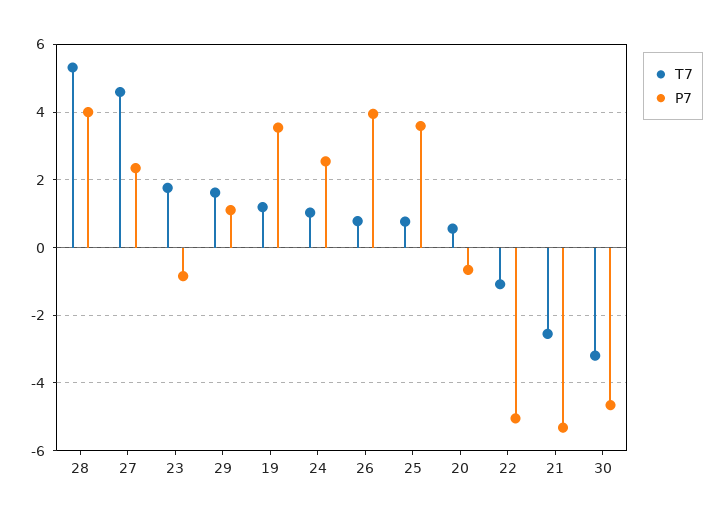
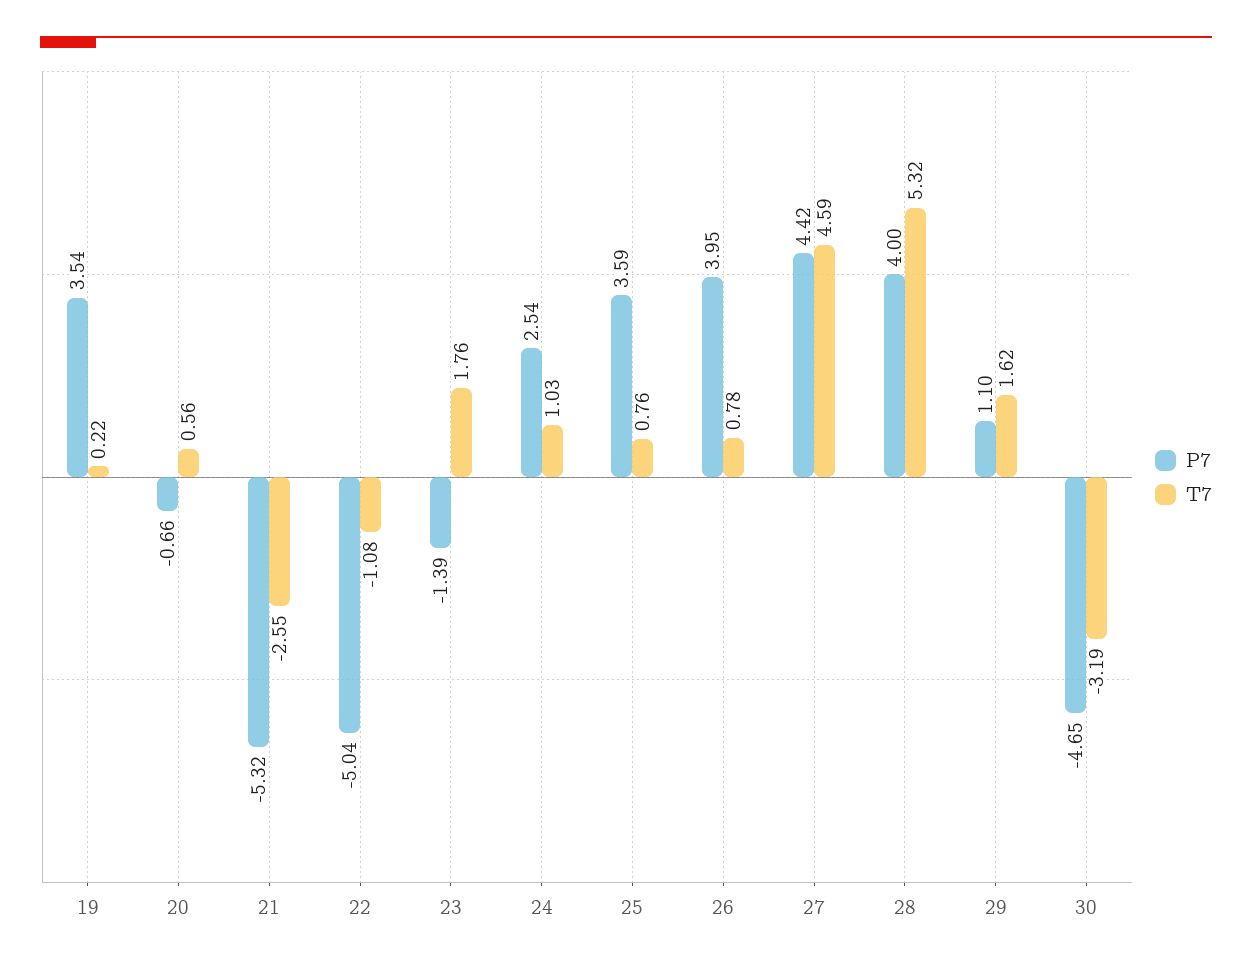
  {
    "T7": {
      "28": 5.32,
      "27": 4.59,
      "23": 1.76,
      "29": 1.62,
-     "19": 1.2,
+     "19": 0.22,
      "24": 1.03,
      "26": 0.78,
      "25": 0.76,
      "20": 0.56,
      "22": -1.08,
      "21": -2.55,
      "30": -3.19
    },
    "P7": {
      "28": 4,
-     "27": 2.4,
+     "27": 4.42,
-     "23": -0.8,
+     "23": -1.39,
      "29": 1.1,
      "19": 3.54,
      "24": 2.54,
      "26": 3.95,
      "25": 3.59,
      "20": -0.66,
      "22": -5.04,
      "21": -5.32,
      "30": -4.65
    }
  }

